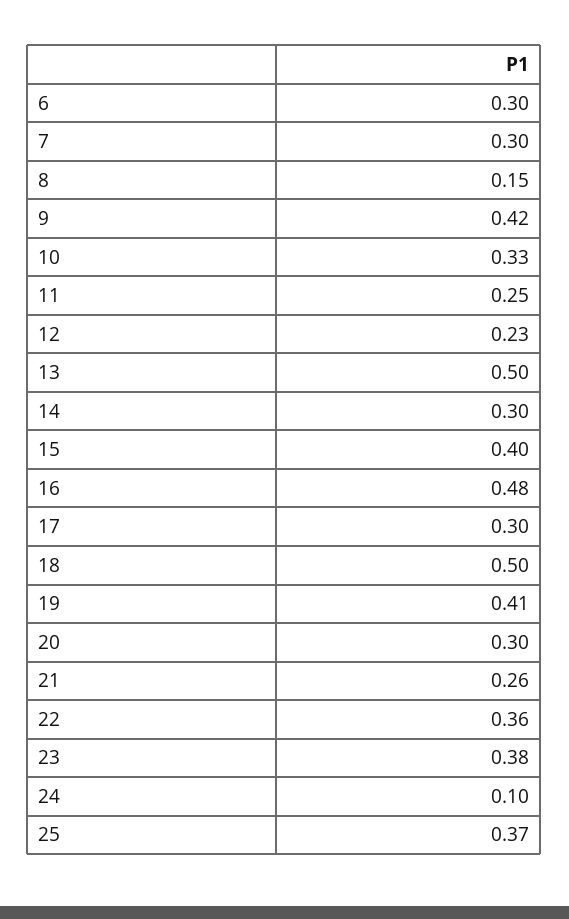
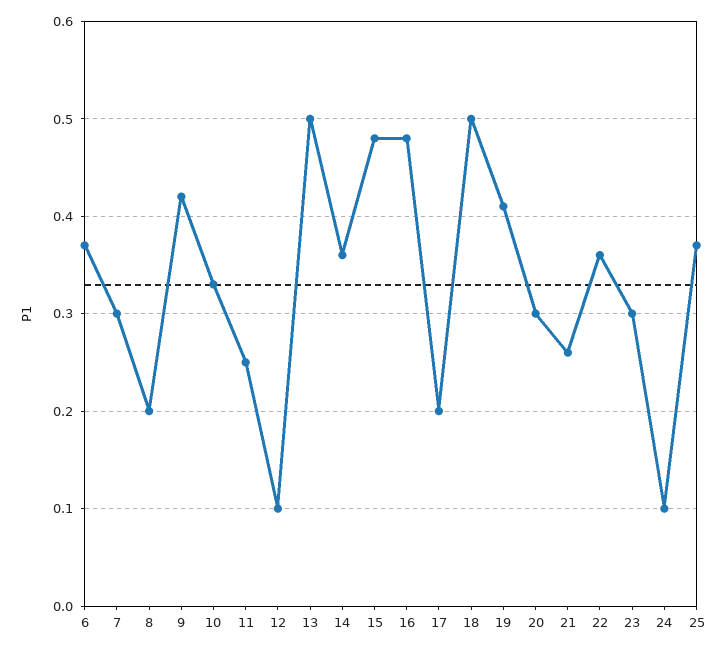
  {
-   "6": 0.3,
+   "6": 0.37,
    "7": 0.3,
-   "8": 0.15,
+   "8": 0.2,
    "9": 0.42,
    "10": 0.33,
    "11": 0.25,
-   "12": 0.23,
+   "12": 0.1,
    "13": 0.5,
-   "14": 0.3,
+   "14": 0.36,
-   "15": 0.4,
+   "15": 0.48,
    "16": 0.48,
-   "17": 0.3,
+   "17": 0.2,
    "18": 0.5,
    "19": 0.41,
    "20": 0.3,
    "21": 0.26,
    "22": 0.36,
-   "23": 0.38,
+   "23": 0.3,
    "24": 0.1,
    "25": 0.37
  }

